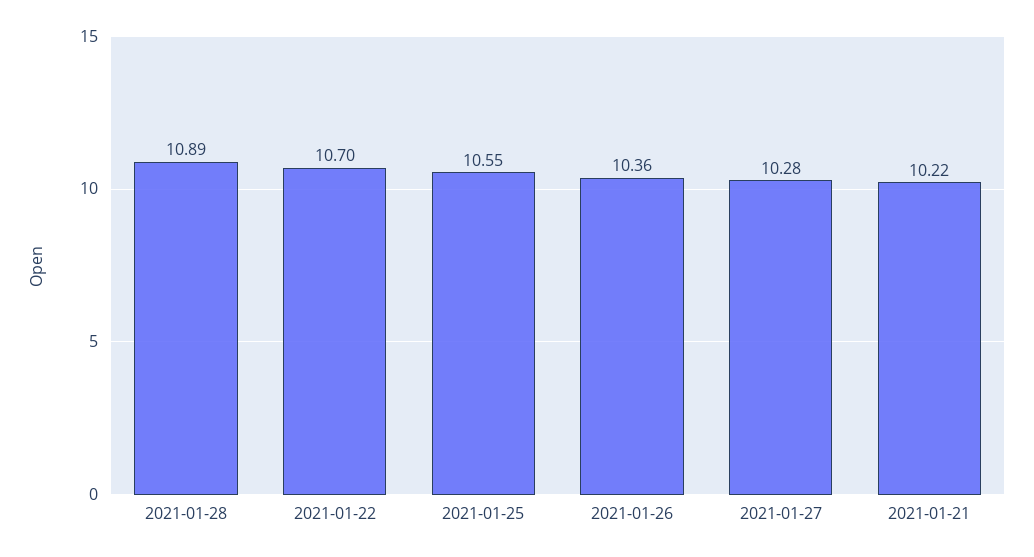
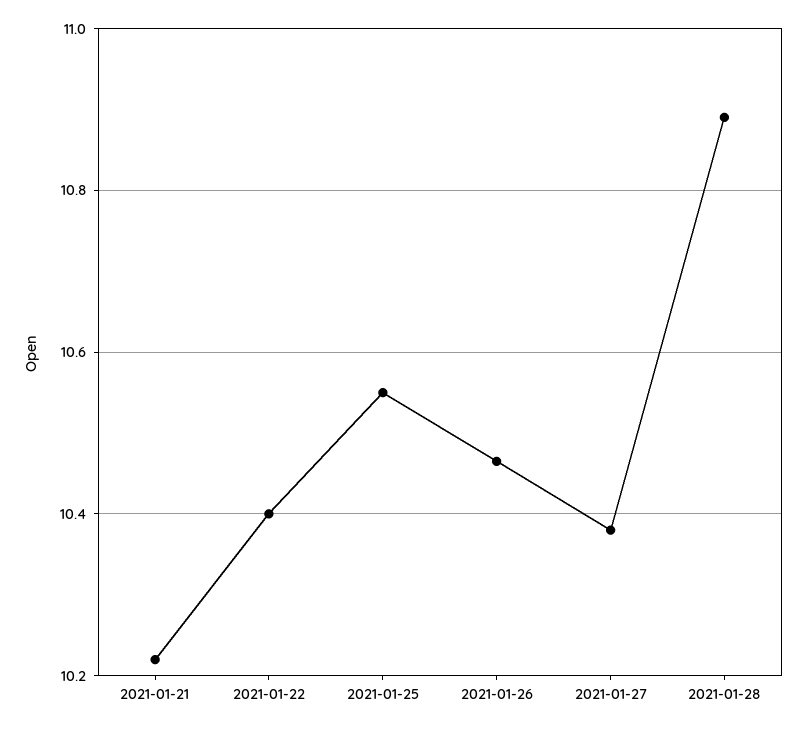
  {
    "2021-01-28": 10.89,
-   "2021-01-22": 10.7,
+   "2021-01-22": 10.4,
    "2021-01-25": 10.55,
-   "2021-01-26": 10.36,
+   "2021-01-26": 10.46,
-   "2021-01-27": 10.28,
+   "2021-01-27": 10.38,
    "2021-01-21": 10.22
  }

